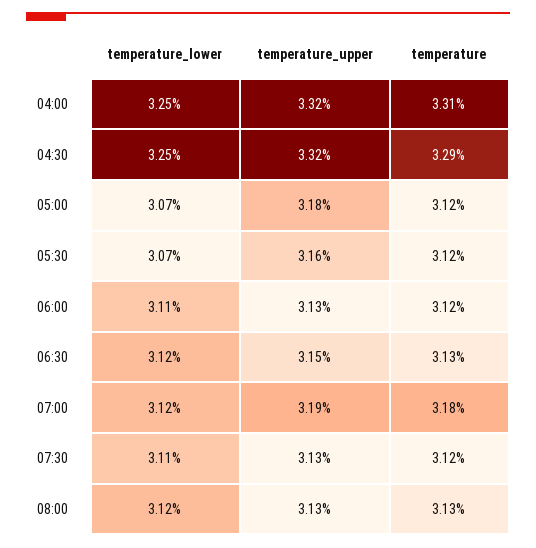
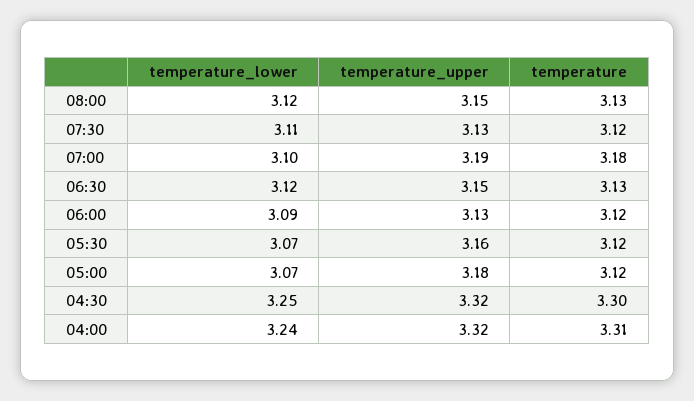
  {
    "temperature_lower": {
-     "04:00": 3.25,
+     "04:00": 3.24,
      "04:30": 3.25,
      "05:00": 3.07,
      "05:30": 3.07,
-     "06:00": 3.11,
+     "06:00": 3.09,
      "06:30": 3.12,
-     "07:00": 3.12,
+     "07:00": 3.1,
      "07:30": 3.11,
      "08:00": 3.12
    },
    "temperature_upper": {
      "04:00": 3.32,
      "04:30": 3.32,
      "05:00": 3.18,
      "05:30": 3.16,
      "06:00": 3.13,
      "06:30": 3.15,
      "07:00": 3.19,
      "07:30": 3.13,
-     "08:00": 3.13
+     "08:00": 3.15
    },
    "temperature": {
      "04:00": 3.31,
-     "04:30": 3.29,
+     "04:30": 3.3,
      "05:00": 3.12,
      "05:30": 3.12,
      "06:00": 3.12,
      "06:30": 3.13,
      "07:00": 3.18,
      "07:30": 3.12,
      "08:00": 3.13
    }
  }

